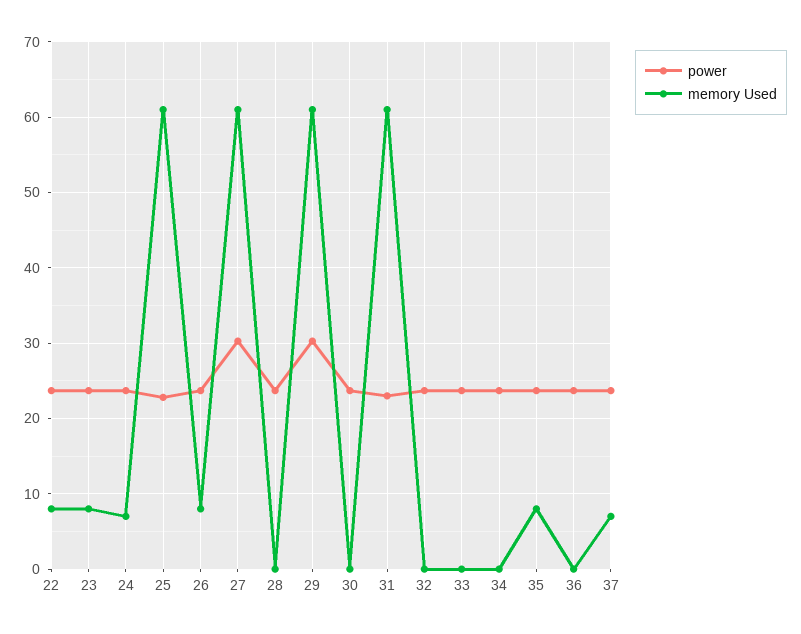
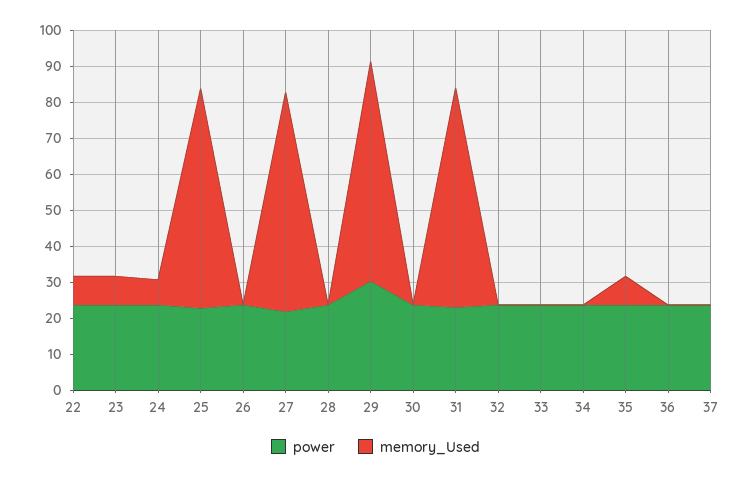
  {
    "power": {
      "22": 24,
      "23": 24,
      "24": 24,
      "25": 23,
      "26": 24,
-     "27": 30,
+     "27": 22.5,
      "28": 24,
      "29": 30,
      "30": 24,
      "31": 23,
      "32": 24,
      "33": 24,
      "34": 24,
      "35": 24,
      "36": 24,
      "37": 24
    },
    "memory Used": {
      "22": 8,
      "23": 8,
      "24": 7,
      "25": 61,
-     "26": 8,
+     "26": 0,
      "27": 61,
      "28": 0,
      "29": 61,
      "30": 0,
      "31": 61,
      "32": 0,
      "33": 0,
      "34": 0,
      "35": 8,
      "36": 0,
-     "37": 7
+     "37": 0
    }
  }

